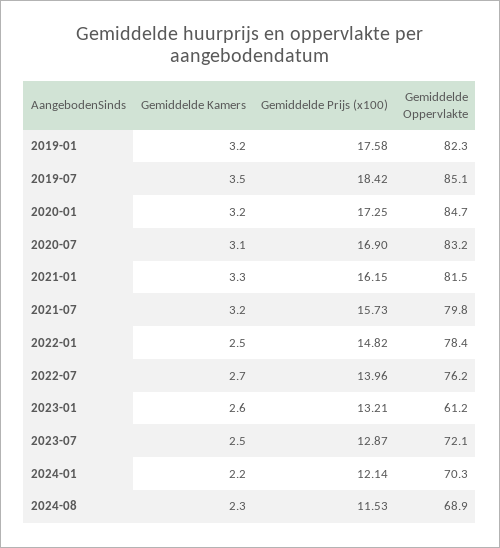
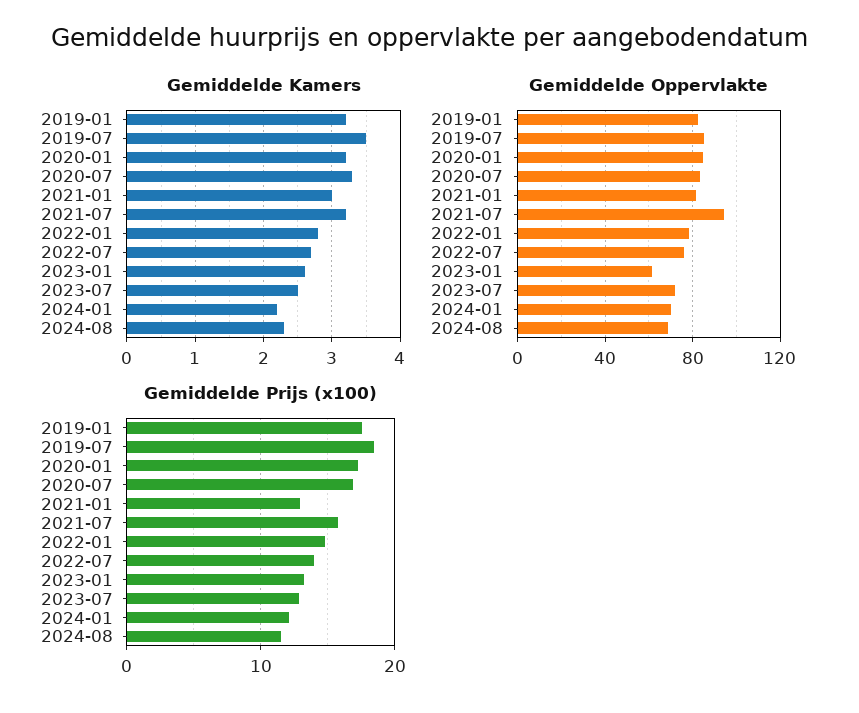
  {
    "Gemiddelde Kamers": {
      "2019-01": 3.2,
      "2019-07": 3.5,
      "2020-01": 3.2,
-     "2020-07": 3.1,
+     "2020-07": 3.3,
-     "2021-01": 3.3,
+     "2021-01": 3,
      "2021-07": 3.2,
-     "2022-01": 2.5,
+     "2022-01": 2.8,
      "2022-07": 2.7,
      "2023-01": 2.6,
      "2023-07": 2.5,
      "2024-01": 2.2,
      "2024-08": 2.3
    },
    "Gemiddelde Prijs (x100)": {
      "2019-01": 17.58,
      "2019-07": 18.42,
      "2020-01": 17.25,
      "2020-07": 16.9,
-     "2021-01": 16.15,
+     "2021-01": 13,
      "2021-07": 15.73,
      "2022-01": 14.82,
      "2022-07": 13.96,
      "2023-01": 13.21,
      "2023-07": 12.87,
      "2024-01": 12.14,
      "2024-08": 11.53
    },
    "Gemiddelde Oppervlakte": {
      "2019-01": 82.3,
      "2019-07": 85.1,
      "2020-01": 84.7,
      "2020-07": 83.2,
      "2021-01": 81.5,
-     "2021-07": 79.8,
+     "2021-07": 95,
      "2022-01": 78.4,
      "2022-07": 76.2,
      "2023-01": 61.2,
      "2023-07": 72.1,
      "2024-01": 70.3,
      "2024-08": 68.9
    }
  }

